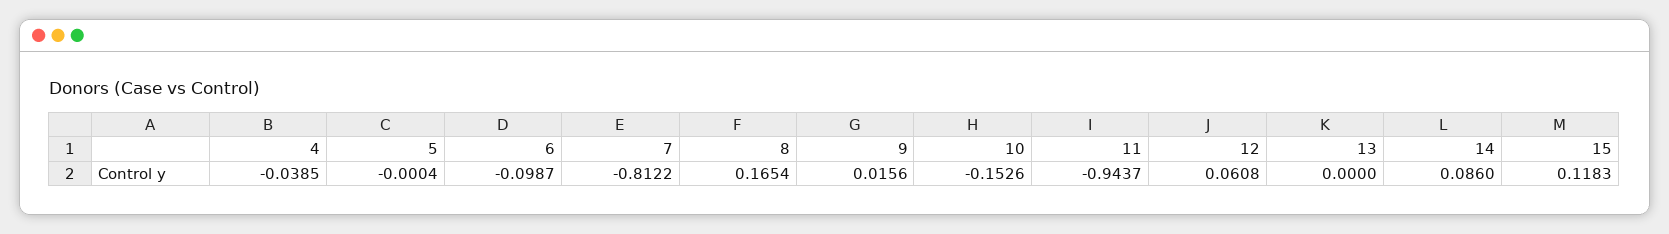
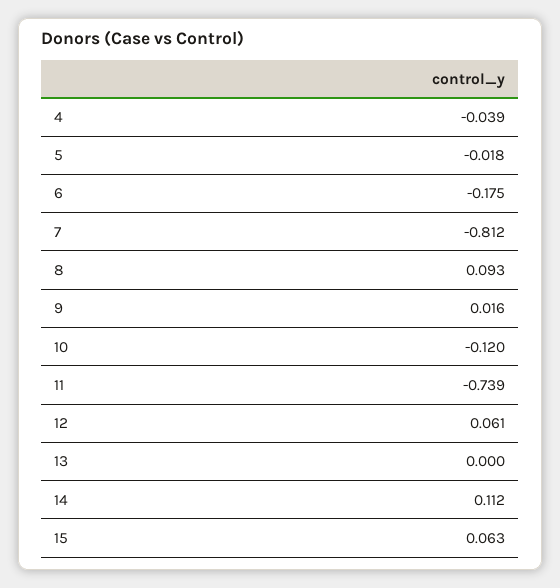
  {
    "4": -0.0385,
-   "5": -0.0004,
+   "5": -0.018,
-   "6": -0.0987,
+   "6": -0.175,
    "7": -0.8122,
-   "8": 0.1654,
+   "8": 0.093,
    "9": 0.0156,
-   "10": -0.1526,
+   "10": -0.12,
-   "11": -0.9437,
+   "11": -0.739,
    "12": 0.0608,
    "13": 0,
-   "14": 0.086,
+   "14": 0.112,
-   "15": 0.1183
+   "15": 0.063
  }

